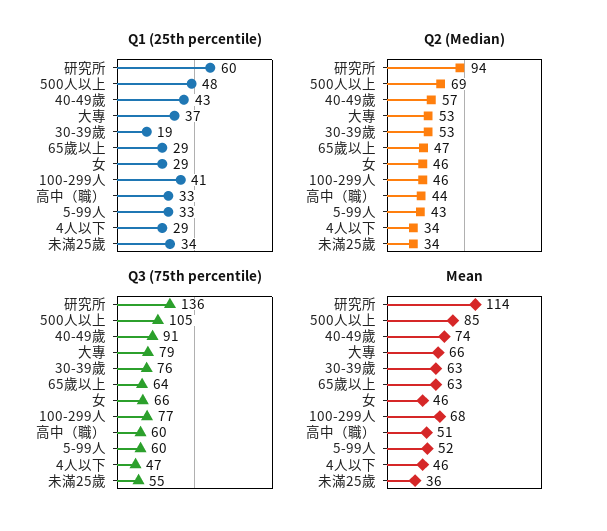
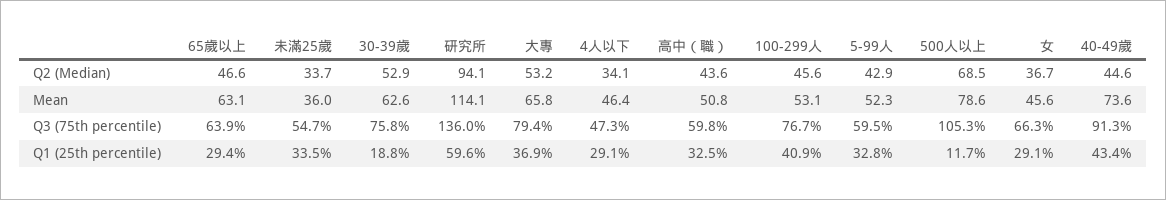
  {
    "Q1 (25th percentile)": {
      "研究所": 59.6,
-     "500人以上": 48,
+     "500人以上": 11.7,
      "40-49歲": 43.4,
      "大專": 36.9,
      "30-39歲": 18.8,
      "65歲以上": 29.4,
      "女": 29.1,
      "100-299人": 40.9,
      "高中（職）": 32.5,
      "5-99人": 32.8,
      "4人以下": 29.1,
      "未滿25歲": 33.5
    },
    "Q2 (Median)": {
      "研究所": 94.1,
      "500人以上": 68.5,
-     "40-49歲": 57,
+     "40-49歲": 44.6,
      "大專": 53.2,
      "30-39歲": 52.9,
      "65歲以上": 46.6,
-     "女": 46,
+     "女": 36.7,
      "100-299人": 45.6,
      "高中（職）": 43.6,
      "5-99人": 42.9,
      "4人以下": 34.1,
      "未滿25歲": 33.7
    },
    "Q3 (75th percentile)": {
      "研究所": 136,
      "500人以上": 105.3,
      "40-49歲": 91.3,
      "大專": 79.4,
      "30-39歲": 75.8,
      "65歲以上": 63.9,
      "女": 66.3,
      "100-299人": 76.7,
      "高中（職）": 59.8,
      "5-99人": 59.5,
      "4人以下": 47.3,
      "未滿25歲": 54.7
    },
    "Mean": {
      "研究所": 114.1,
-     "500人以上": 85,
+     "500人以上": 78.6,
      "40-49歲": 73.6,
      "大專": 65.8,
      "30-39歲": 62.6,
      "65歲以上": 63.1,
      "女": 45.6,
-     "100-299人": 68,
+     "100-299人": 53.1,
      "高中（職）": 50.8,
      "5-99人": 52.3,
      "4人以下": 46.4,
      "未滿25歲": 36
    }
  }

